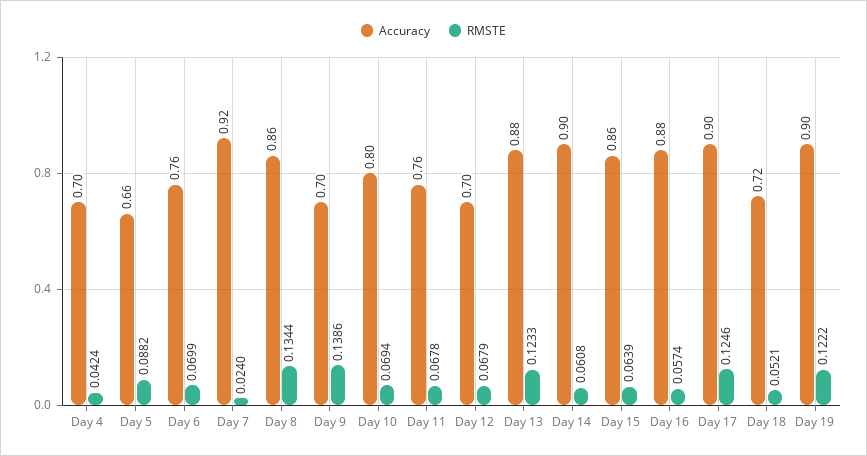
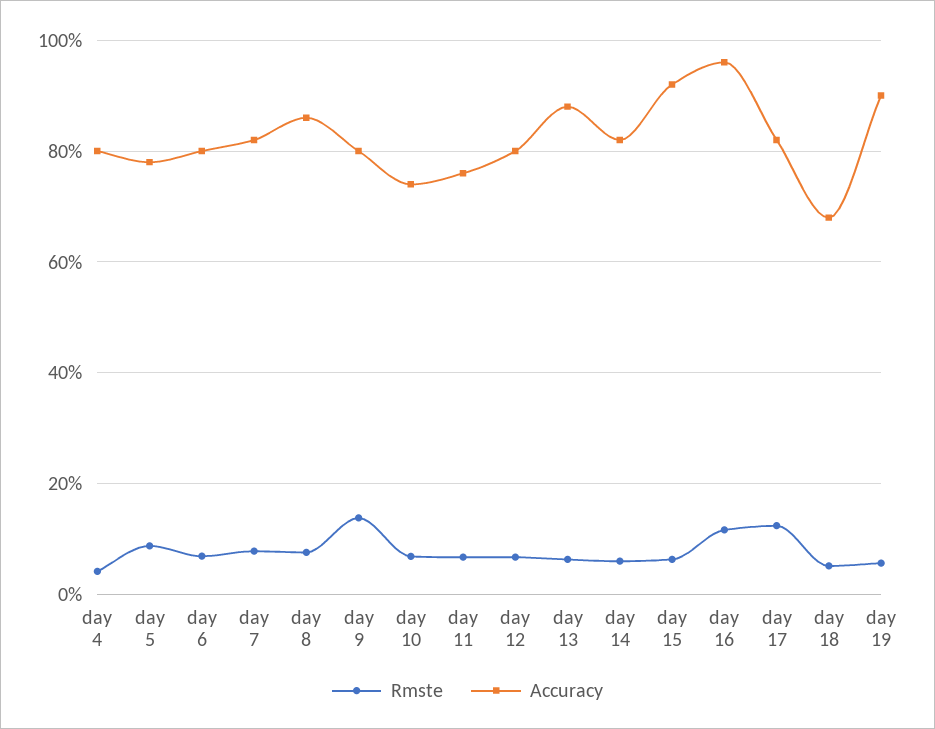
  {
    "Accuracy": {
-     "Day 4": 0.7,
+     "Day 4": 0.8,
-     "Day 5": 0.66,
+     "Day 5": 0.78,
-     "Day 6": 0.76,
+     "Day 6": 0.8,
-     "Day 7": 0.92,
+     "Day 7": 0.82,
      "Day 8": 0.86,
-     "Day 9": 0.7,
+     "Day 9": 0.8,
-     "Day 10": 0.8,
+     "Day 10": 0.74,
      "Day 11": 0.76,
-     "Day 12": 0.7,
+     "Day 12": 0.8,
      "Day 13": 0.88,
-     "Day 14": 0.9,
+     "Day 14": 0.82,
-     "Day 15": 0.86,
+     "Day 15": 0.92,
-     "Day 16": 0.88,
+     "Day 16": 0.96,
-     "Day 17": 0.9,
+     "Day 17": 0.82,
-     "Day 18": 0.72,
+     "Day 18": 0.68,
      "Day 19": 0.9
    },
    "RMSTE": {
      "Day 4": 0.0424,
      "Day 5": 0.0882,
      "Day 6": 0.0699,
-     "Day 7": 0.024,
+     "Day 7": 0.08,
-     "Day 8": 0.1344,
+     "Day 8": 0.08,
      "Day 9": 0.1386,
      "Day 10": 0.0694,
      "Day 11": 0.0678,
      "Day 12": 0.0679,
-     "Day 13": 0.1233,
+     "Day 13": 0.06,
      "Day 14": 0.0608,
      "Day 15": 0.0639,
-     "Day 16": 0.0574,
+     "Day 16": 0.12,
      "Day 17": 0.1246,
      "Day 18": 0.0521,
-     "Day 19": 0.1222
+     "Day 19": 0.06
    }
  }

